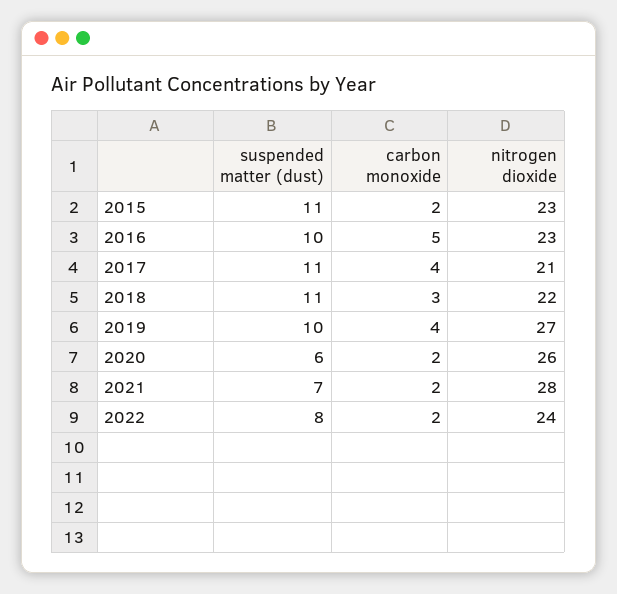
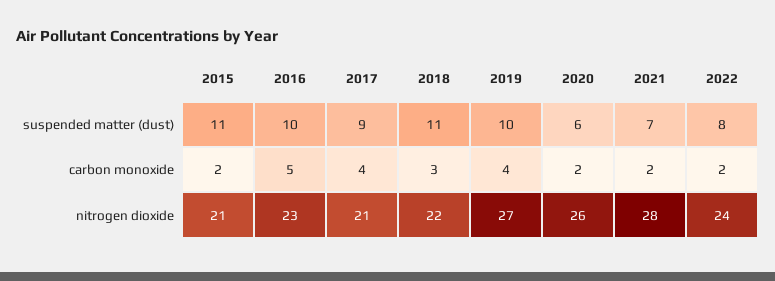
  {
    "suspended matter (dust)": {
      "2015": 11,
      "2016": 10,
-     "2017": 11,
+     "2017": 9,
      "2018": 11,
      "2019": 10,
      "2020": 6,
      "2021": 7,
      "2022": 8
    },
    "carbon monoxide": {
      "2015": 2,
      "2016": 5,
      "2017": 4,
      "2018": 3,
      "2019": 4,
      "2020": 2,
      "2021": 2,
      "2022": 2
    },
    "nitrogen dioxide": {
-     "2015": 23,
+     "2015": 21,
      "2016": 23,
      "2017": 21,
      "2018": 22,
      "2019": 27,
      "2020": 26,
      "2021": 28,
      "2022": 24
    }
  }

